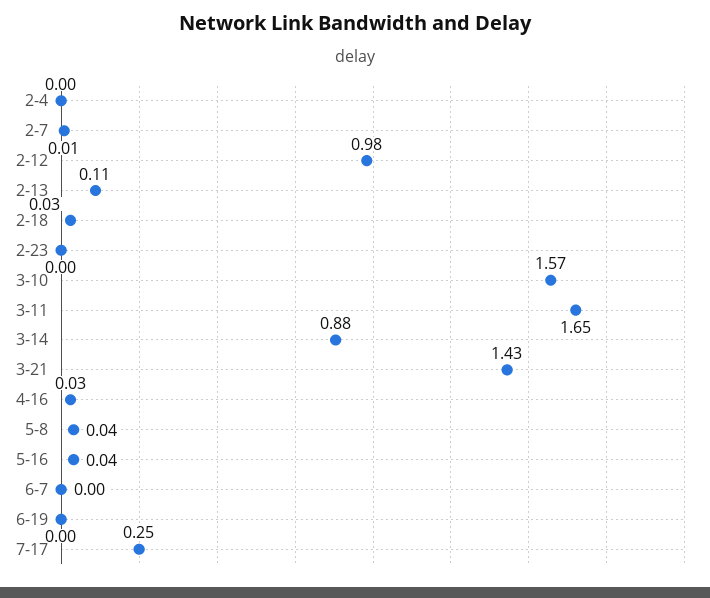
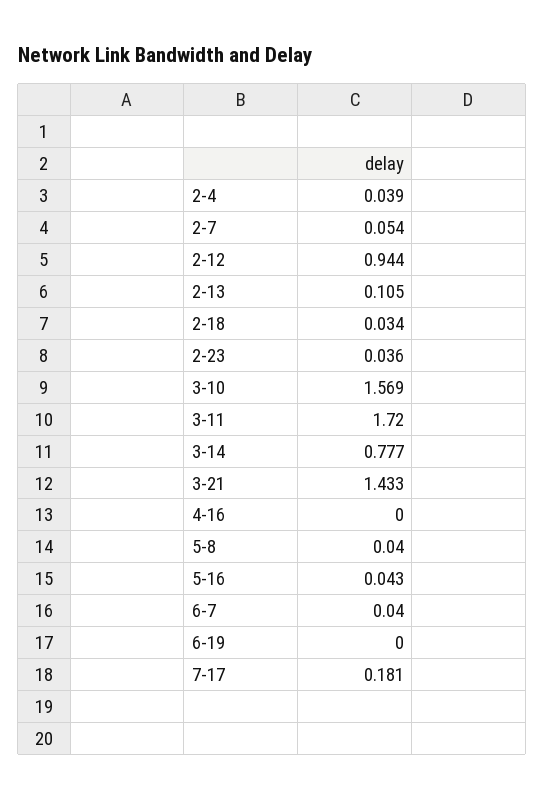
  {
-   "2-4": 0,
+   "2-4": 0.039,
-   "2-7": 0.01,
+   "2-7": 0.054,
-   "2-12": 0.98,
+   "2-12": 0.944,
    "2-13": 0.105,
    "2-18": 0.034,
-   "2-23": 0,
+   "2-23": 0.036,
    "3-10": 1.569,
-   "3-11": 1.65,
+   "3-11": 1.72,
-   "3-14": 0.88,
+   "3-14": 0.777,
    "3-21": 1.433,
-   "4-16": 0.03,
+   "4-16": 0,
    "5-8": 0.04,
    "5-16": 0.043,
-   "6-7": 0,
+   "6-7": 0.04,
    "6-19": 0,
-   "7-17": 0.25
+   "7-17": 0.181
  }

